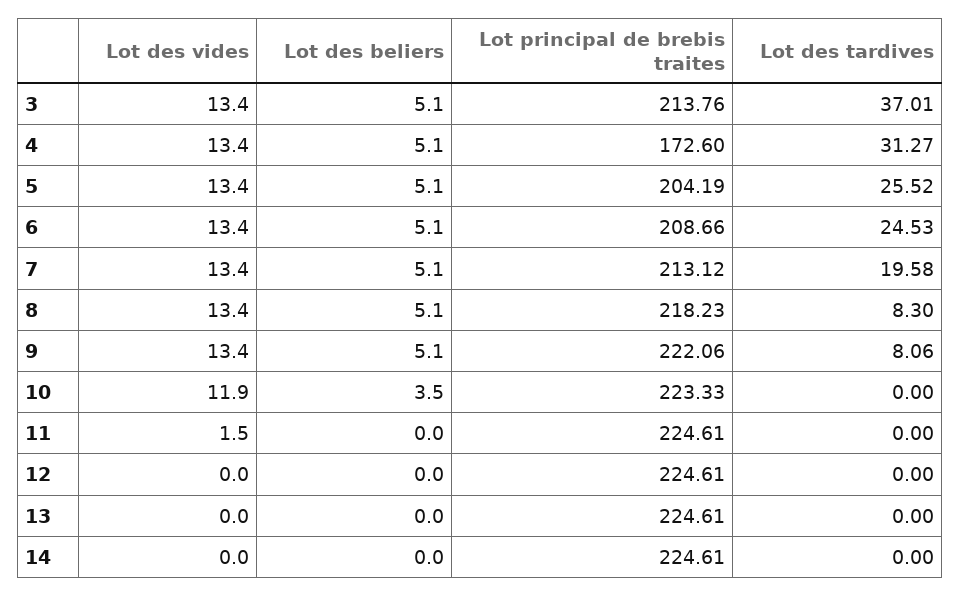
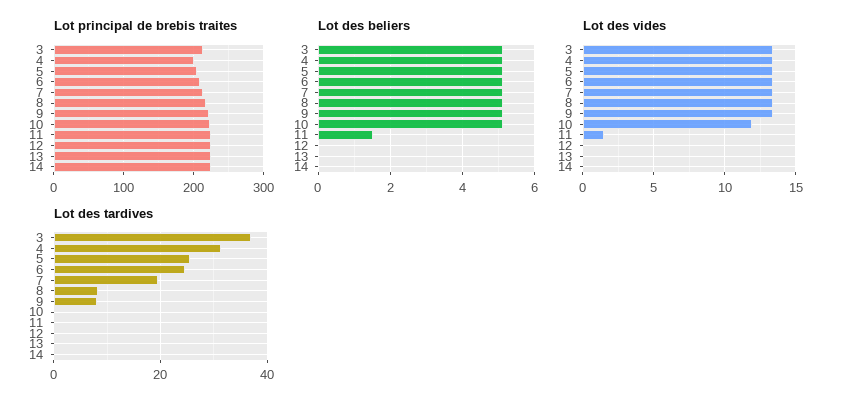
  {
    "Lot des vides": {
      "3": 13.4,
      "4": 13.4,
      "5": 13.4,
      "6": 13.4,
      "7": 13.4,
      "8": 13.4,
      "9": 13.4,
      "10": 11.9,
      "11": 1.5,
      "12": 0,
      "13": 0,
      "14": 0
    },
    "Lot des beliers": {
      "3": 5.1,
      "4": 5.1,
      "5": 5.1,
      "6": 5.1,
      "7": 5.1,
      "8": 5.1,
      "9": 5.1,
-     "10": 3.5,
+     "10": 5,
-     "11": 0,
+     "11": 1.5,
      "12": 0,
      "13": 0,
      "14": 0
    },
    "Lot principal de brebis traites": {
      "3": 213.76,
-     "4": 172.6,
+     "4": 200,
      "5": 204.19,
      "6": 208.66,
      "7": 213.12,
      "8": 218.23,
      "9": 222.06,
      "10": 223.33,
      "11": 224.61,
      "12": 224.61,
      "13": 224.61,
      "14": 224.61
    },
    "Lot des tardives": {
      "3": 37.01,
      "4": 31.27,
      "5": 25.52,
      "6": 24.53,
      "7": 19.58,
      "8": 8.3,
      "9": 8.06,
      "10": 0,
      "11": 0,
      "12": 0,
      "13": 0,
      "14": 0
    }
  }

